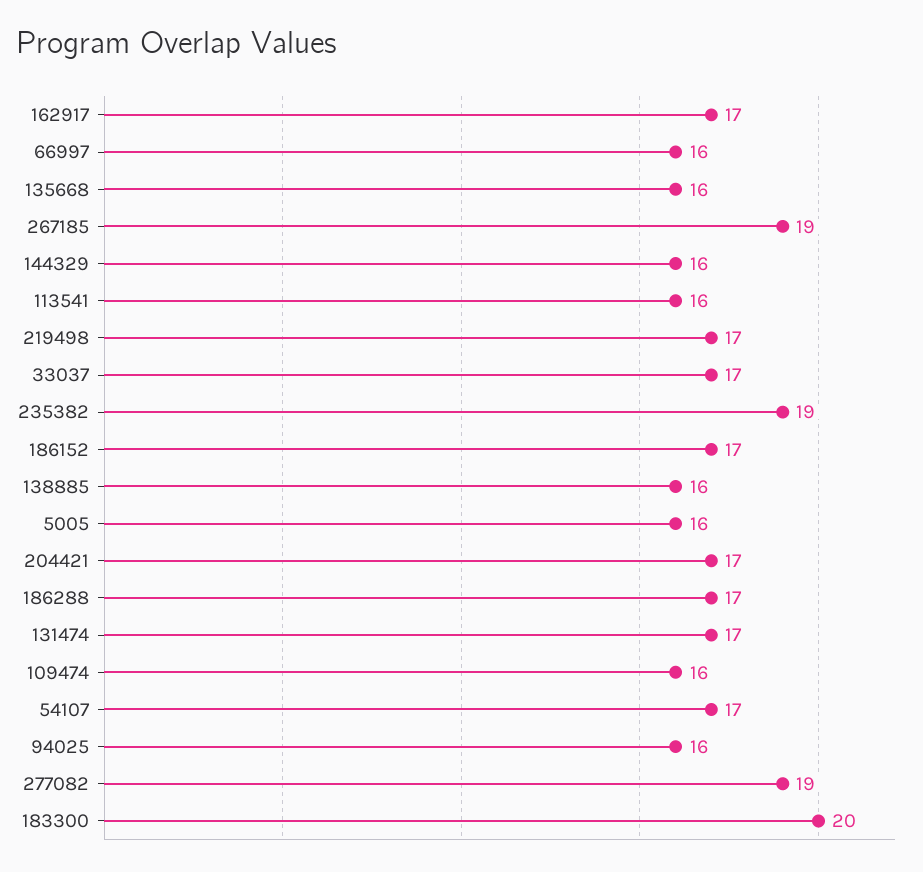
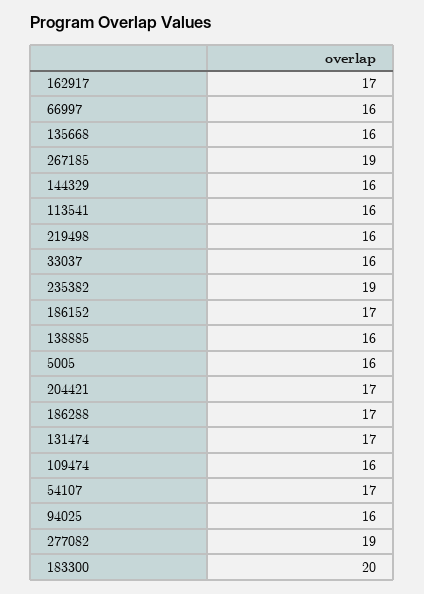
  {
    "162917": 17,
    "66997": 16,
    "135668": 16,
    "267185": 19,
    "144329": 16,
    "113541": 16,
-   "219498": 17,
+   "219498": 16,
-   "33037": 17,
+   "33037": 16,
    "235382": 19,
    "186152": 17,
    "138885": 16,
    "5005": 16,
    "204421": 17,
    "186288": 17,
    "131474": 17,
    "109474": 16,
    "54107": 17,
    "94025": 16,
    "277082": 19,
    "183300": 20
  }

